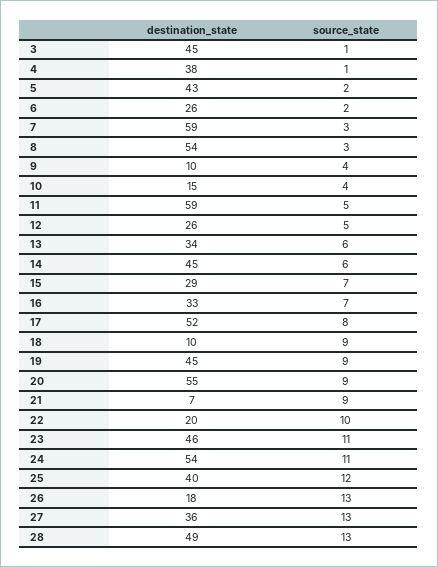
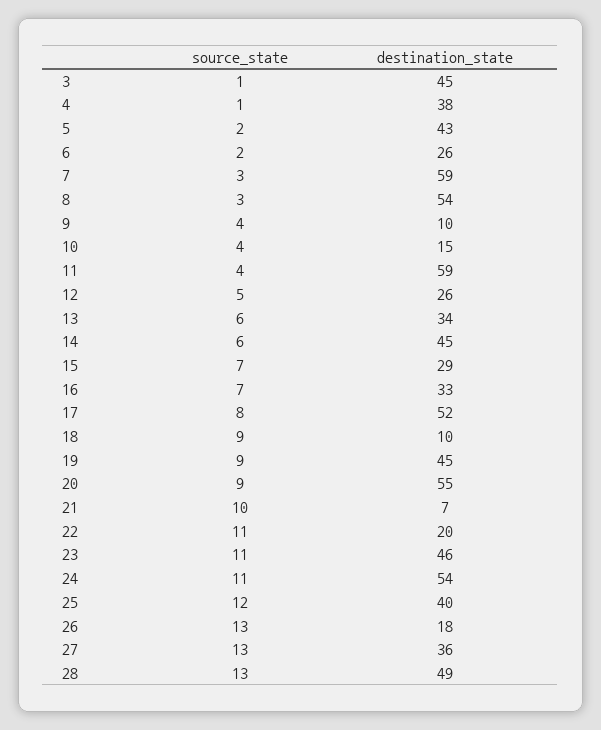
  {
    "destination_state": {
      "3": 45,
      "4": 38,
      "5": 43,
      "6": 26,
      "7": 59,
      "8": 54,
      "9": 10,
      "10": 15,
      "11": 59,
      "12": 26,
      "13": 34,
      "14": 45,
      "15": 29,
      "16": 33,
      "17": 52,
      "18": 10,
      "19": 45,
      "20": 55,
      "21": 7,
      "22": 20,
      "23": 46,
      "24": 54,
      "25": 40,
      "26": 18,
      "27": 36,
      "28": 49
    },
    "source_state": {
      "3": 1,
      "4": 1,
      "5": 2,
      "6": 2,
      "7": 3,
      "8": 3,
      "9": 4,
      "10": 4,
-     "11": 5,
+     "11": 4,
      "12": 5,
      "13": 6,
      "14": 6,
      "15": 7,
      "16": 7,
      "17": 8,
      "18": 9,
      "19": 9,
      "20": 9,
-     "21": 9,
+     "21": 10,
-     "22": 10,
+     "22": 11,
      "23": 11,
      "24": 11,
      "25": 12,
      "26": 13,
      "27": 13,
      "28": 13
    }
  }

